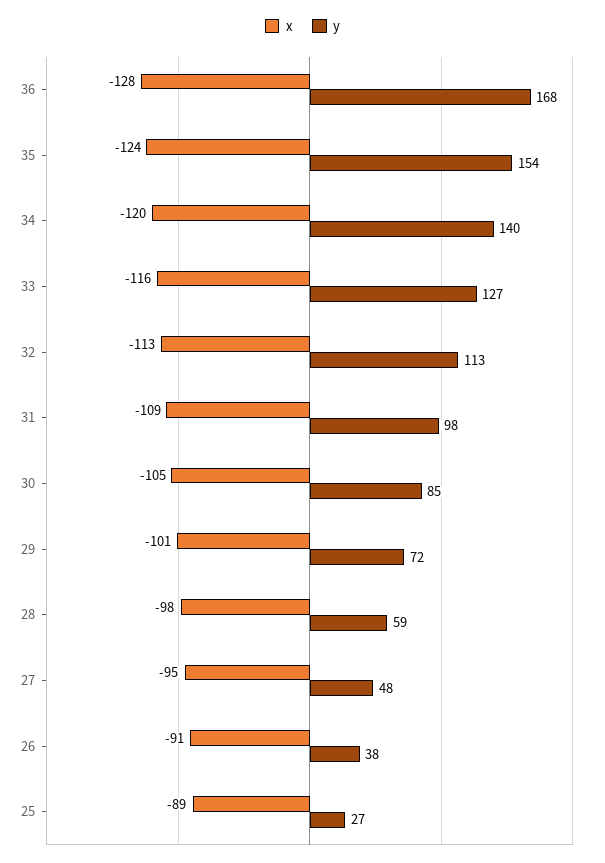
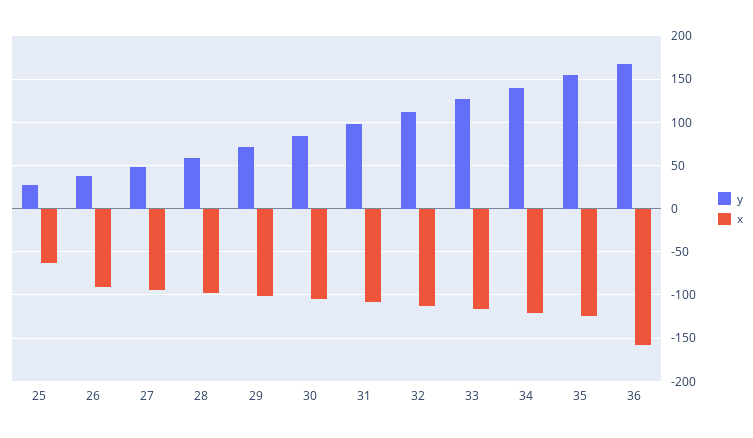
  {
    "x": {
-     "36": -128,
+     "36": -160,
      "35": -124,
      "34": -120,
      "33": -116,
      "32": -113,
      "31": -109,
      "30": -105,
      "29": -101,
      "28": -98,
      "27": -95,
      "26": -91,
-     "25": -89
+     "25": -60
    },
    "y": {
      "36": 168,
      "35": 154,
      "34": 140,
      "33": 127,
      "32": 113,
      "31": 98,
      "30": 85,
      "29": 72,
      "28": 59,
      "27": 48,
      "26": 38,
      "25": 27
    }
  }

